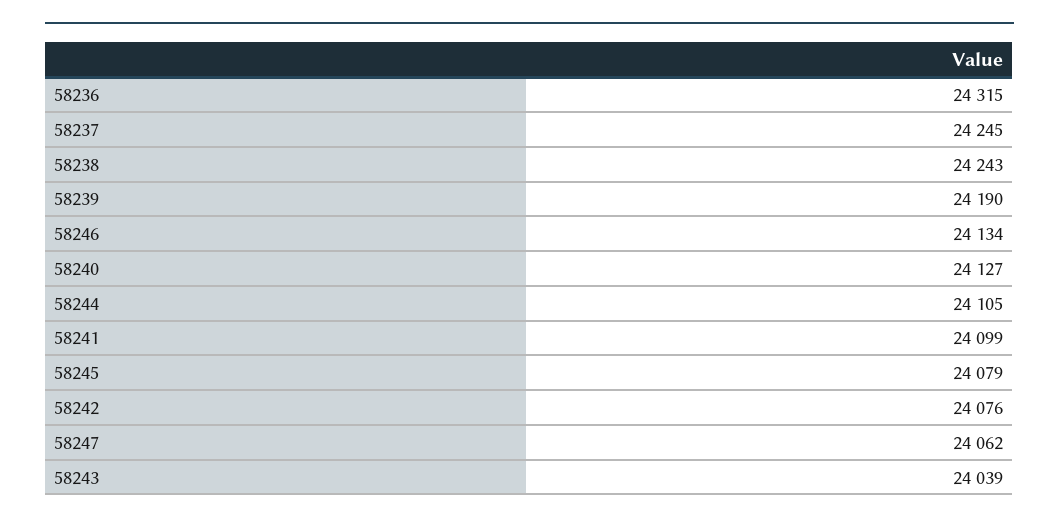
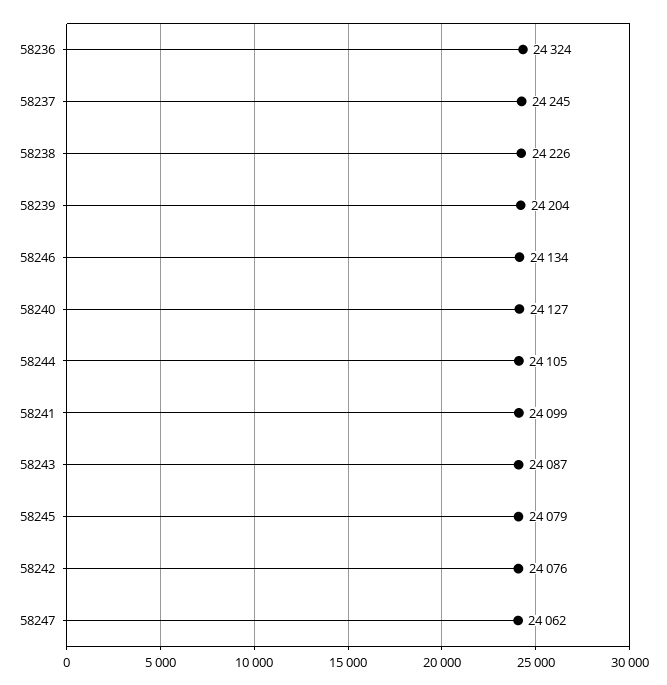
  {
-   "58236": 24315,
+   "58236": 24324,
    "58237": 24245,
-   "58238": 24243,
+   "58238": 24226,
-   "58239": 24190,
+   "58239": 24204,
    "58246": 24134,
    "58240": 24127,
    "58244": 24105,
    "58241": 24099,
    "58245": 24079,
    "58242": 24076,
    "58247": 24062,
-   "58243": 24039
+   "58243": 24087
  }

